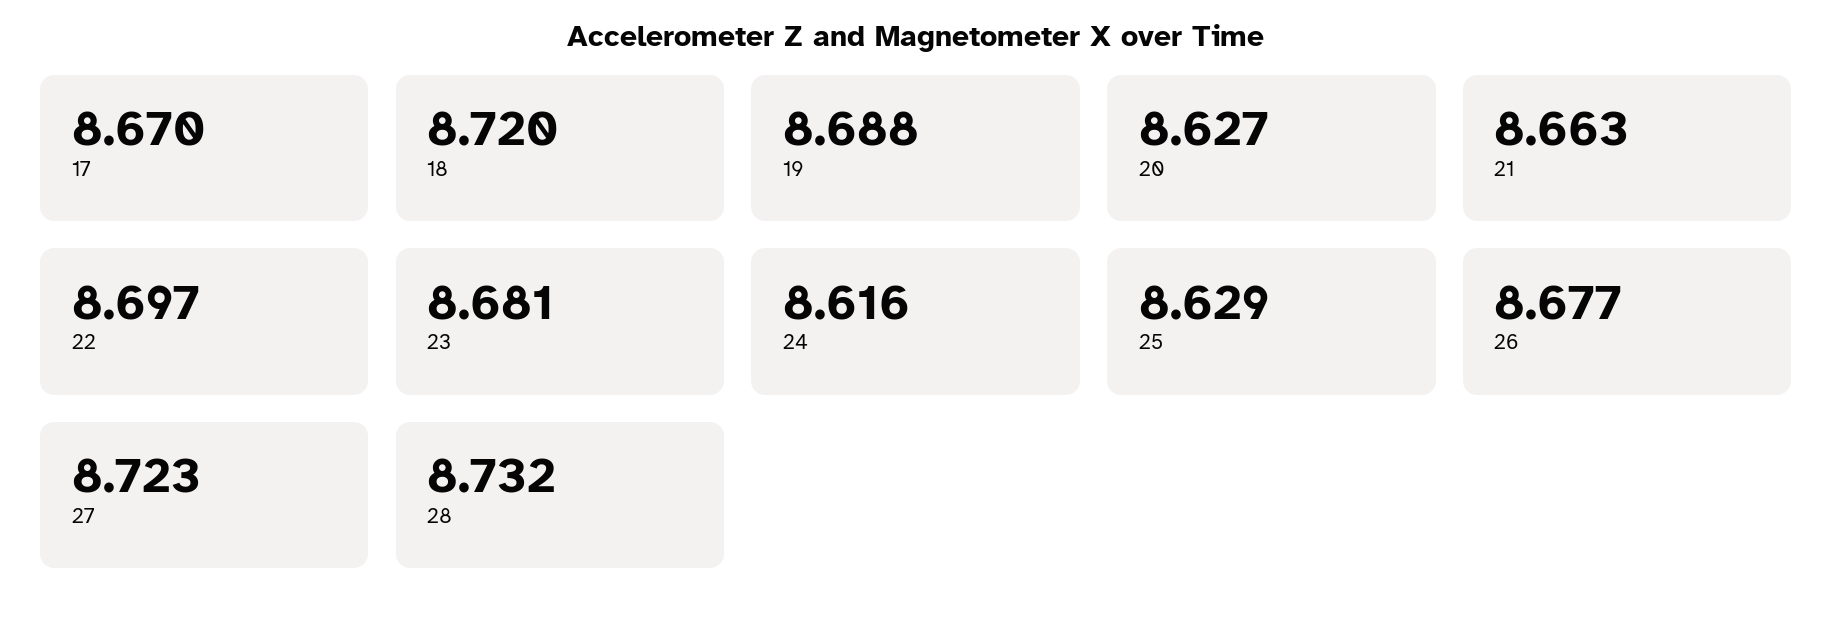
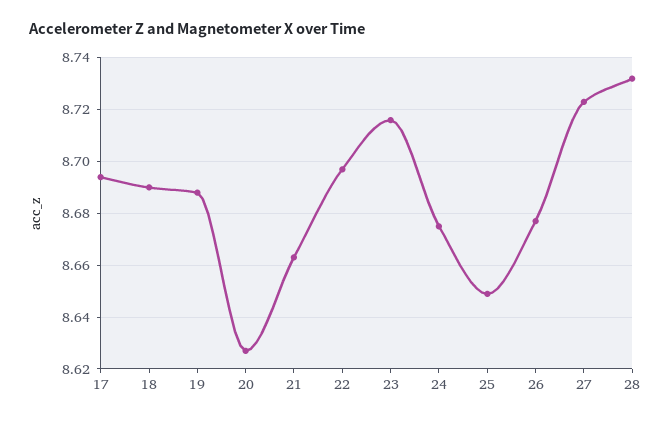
  {
-   "17": 8.67,
+   "17": 8.695,
-   "18": 8.72,
+   "18": 8.69,
    "19": 8.688,
    "20": 8.627,
    "21": 8.663,
    "22": 8.697,
-   "23": 8.681,
+   "23": 8.715,
-   "24": 8.616,
+   "24": 8.675,
-   "25": 8.629,
+   "25": 8.65,
    "26": 8.677,
    "27": 8.723,
    "28": 8.732
  }

